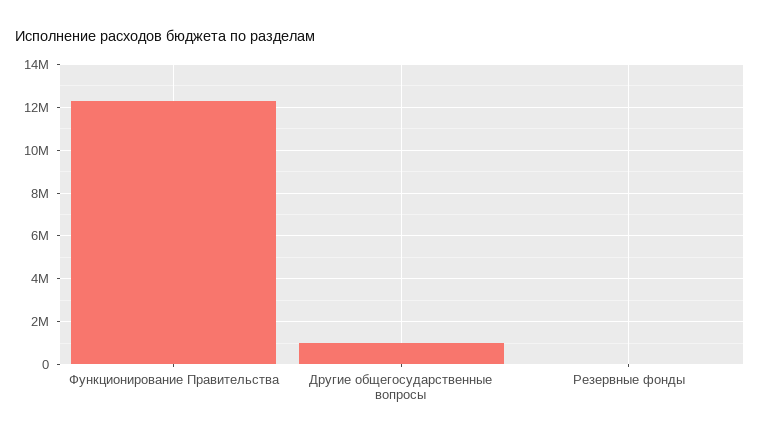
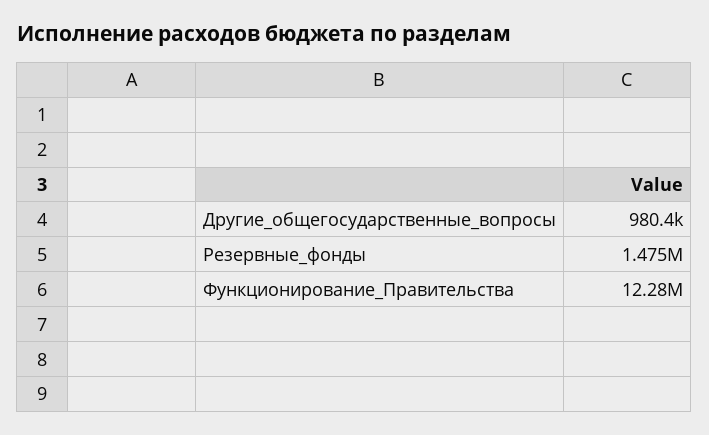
  {
    "Функционирование Правительства": 12280000,
    "Другие общегосударственные вопросы": 980400,
-   "Резервные фонды": 0
+   "Резервные фонды": 1475000
  }

